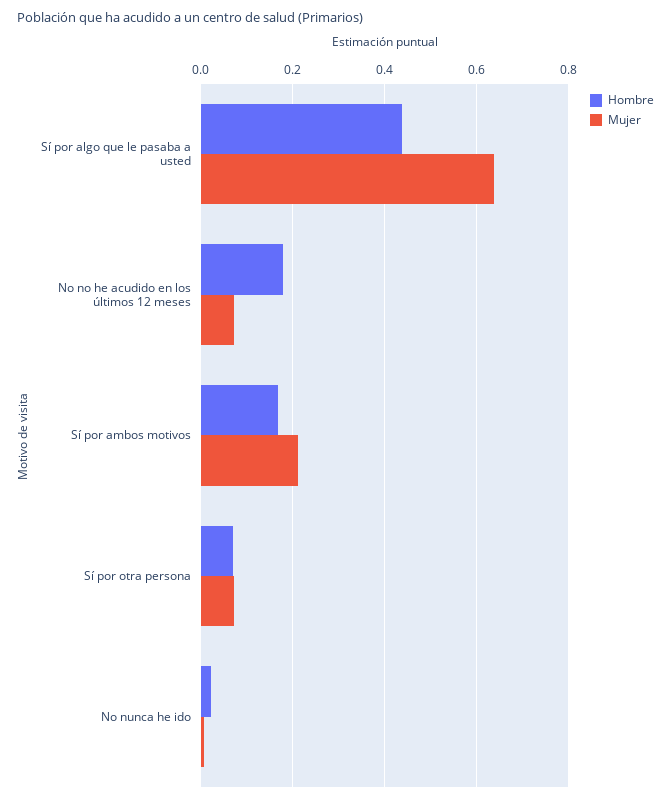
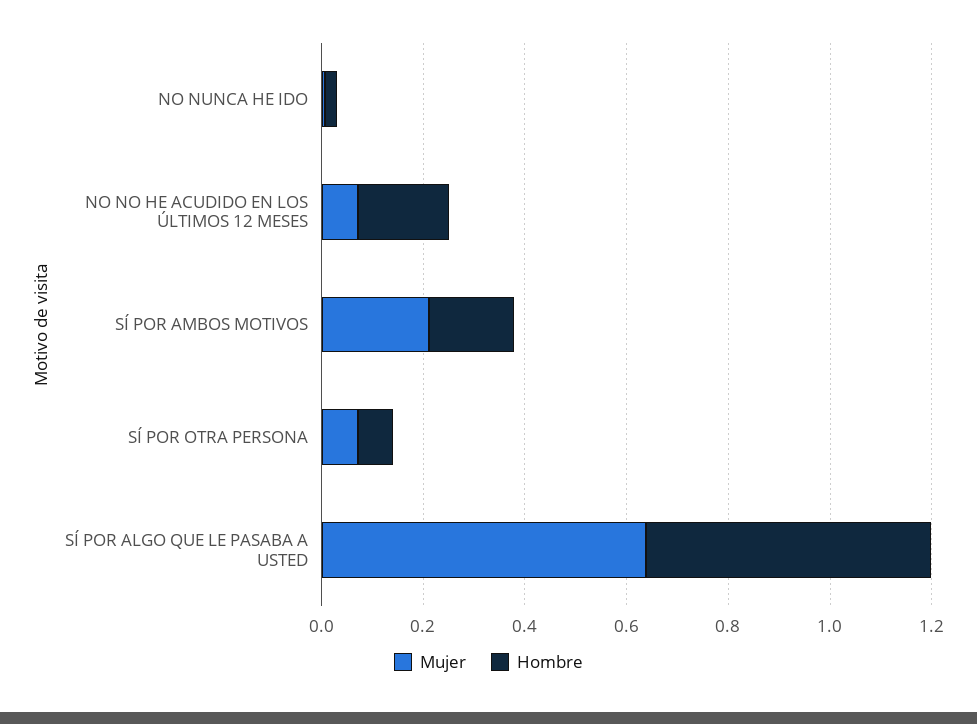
  {
    "Hombre": {
-     "Sí por algo que le pasaba a usted": 0.44,
+     "Sí por algo que le pasaba a usted": 0.55,
      "No no he acudido en los últimos 12 meses": 0.18,
      "Sí por ambos motivos": 0.16,
      "Sí por otra persona": 0.06,
      "No nunca he ido": 0.02
    },
    "Mujer": {
      "Sí por algo que le pasaba a usted": 0.64,
      "No no he acudido en los últimos 12 meses": 0.08,
      "Sí por ambos motivos": 0.22,
      "Sí por otra persona": 0.08,
      "No nunca he ido": 0
    }
  }

